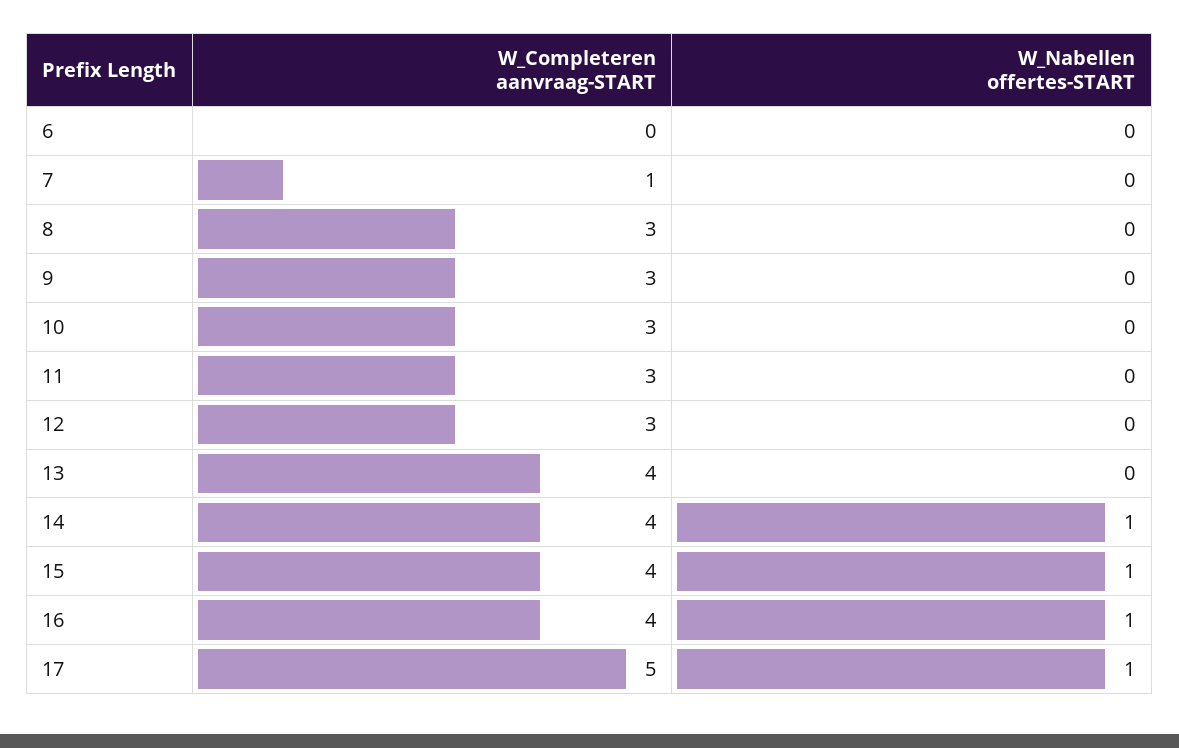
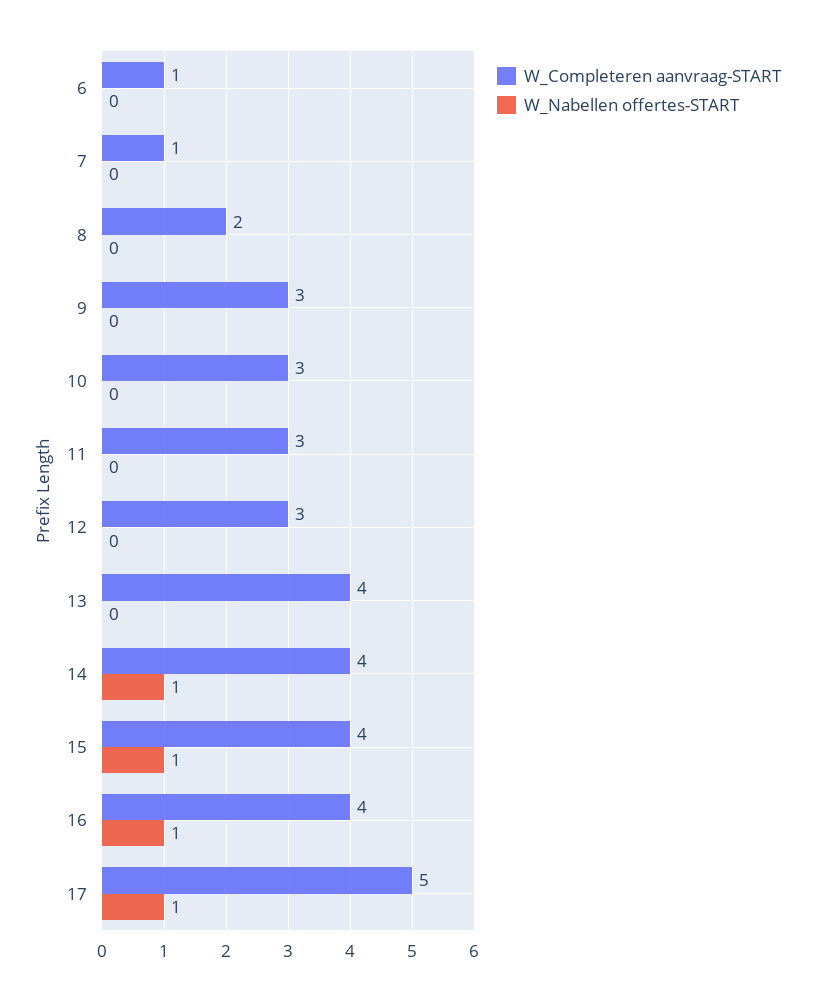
  {
    "W_Completeren aanvraag-START": {
-     "6": 0,
+     "6": 1,
      "7": 1,
-     "8": 3,
+     "8": 2,
      "9": 3,
      "10": 3,
      "11": 3,
      "12": 3,
      "13": 4,
      "14": 4,
      "15": 4,
      "16": 4,
      "17": 5
    },
    "W_Nabellen offertes-START": {
      "6": 0,
      "7": 0,
      "8": 0,
      "9": 0,
      "10": 0,
      "11": 0,
      "12": 0,
      "13": 0,
      "14": 1,
      "15": 1,
      "16": 1,
      "17": 1
    }
  }

